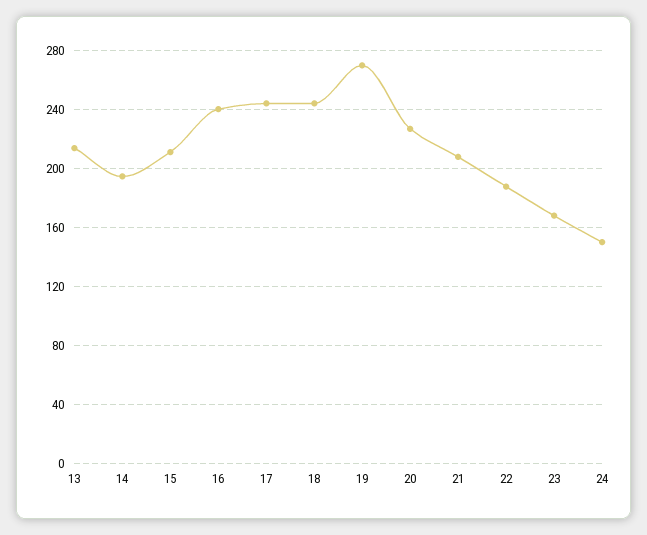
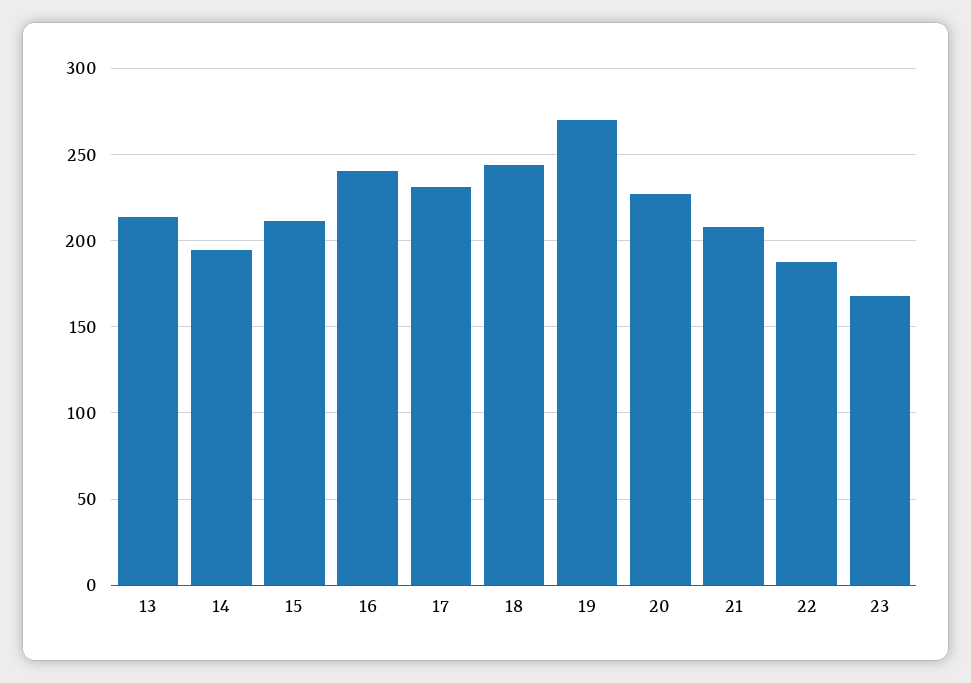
  {
    "13": 215,
    "14": 195,
    "15": 210,
    "16": 240,
-   "17": 245,
+   "17": 230,
    "18": 245,
    "19": 270,
    "20": 225,
    "21": 210,
    "22": 190,
-   "23": 170,
+   "23": 170
-   "24": 150
  }

